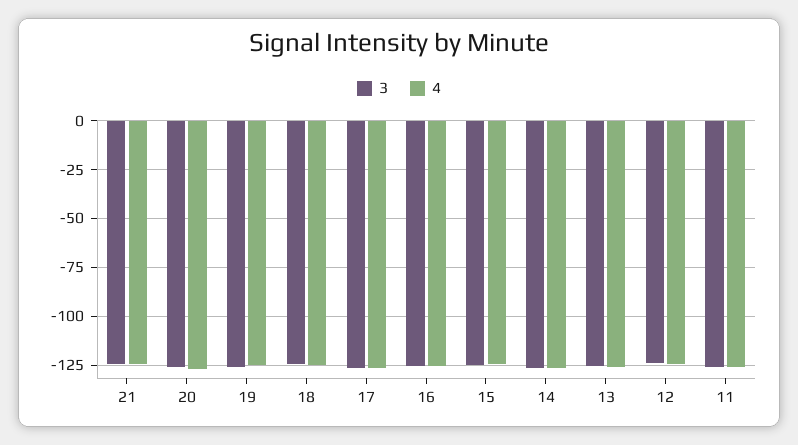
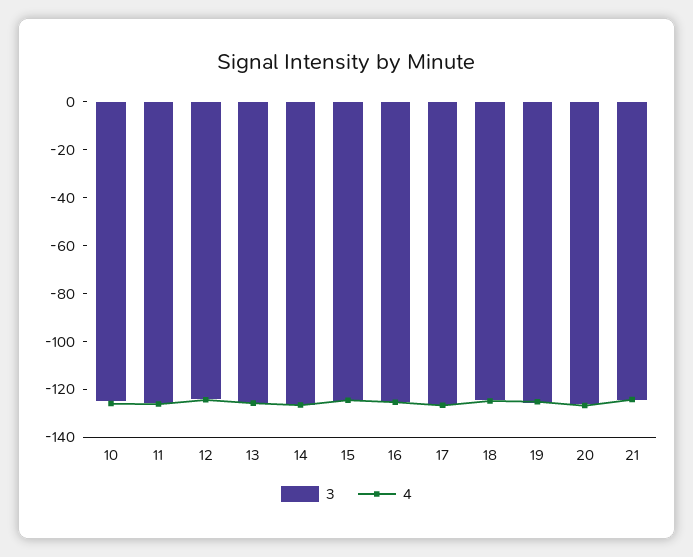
  {
    "3": {
      "21": -125,
      "20": -125,
      "19": -125,
      "18": -125,
      "17": -125,
      "16": -125,
      "15": -125,
      "14": -125,
      "13": -125,
      "12": -125,
-     "11": -125
+     "11": -125,
+     "10": -125
    },
    "4": {
      "21": -125,
      "20": -125,
      "19": -125,
      "18": -125,
      "17": -125,
      "16": -125,
      "15": -125,
      "14": -125,
      "13": -125,
      "12": -125,
-     "11": -125
+     "11": -125,
+     "10": -125
    }
  }

